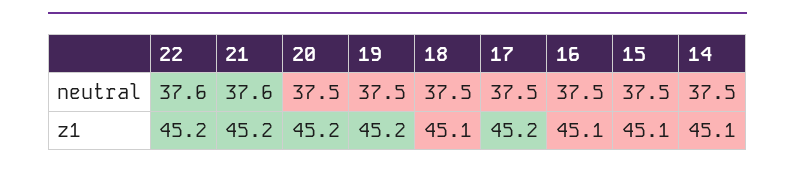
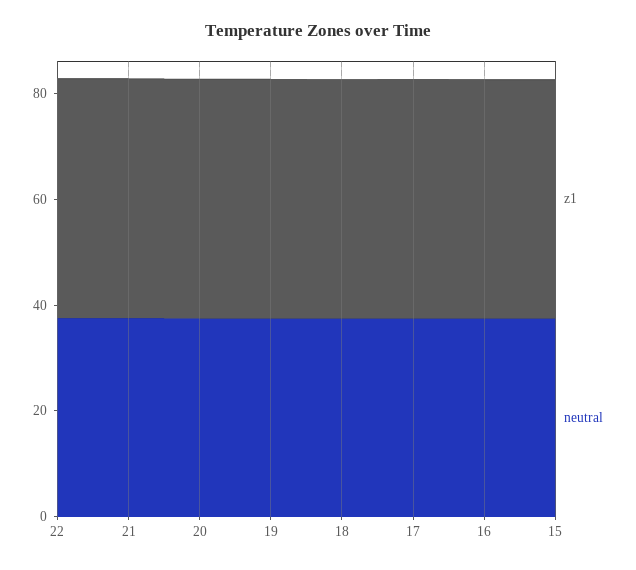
  {
    "neutral": {
      "22": 37.6,
      "21": 37.6,
      "20": 37.5,
      "19": 37.5,
      "18": 37.5,
      "17": 37.5,
      "16": 37.5,
-     "15": 37.5,
+     "15": 37.5
-     "14": 37.5
    },
    "z1": {
      "22": 45.2,
      "21": 45.2,
      "20": 45.2,
      "19": 45.2,
      "18": 45.1,
      "17": 45.2,
      "16": 45.1,
-     "15": 45.1,
+     "15": 45.1
-     "14": 45.1
    }
  }

